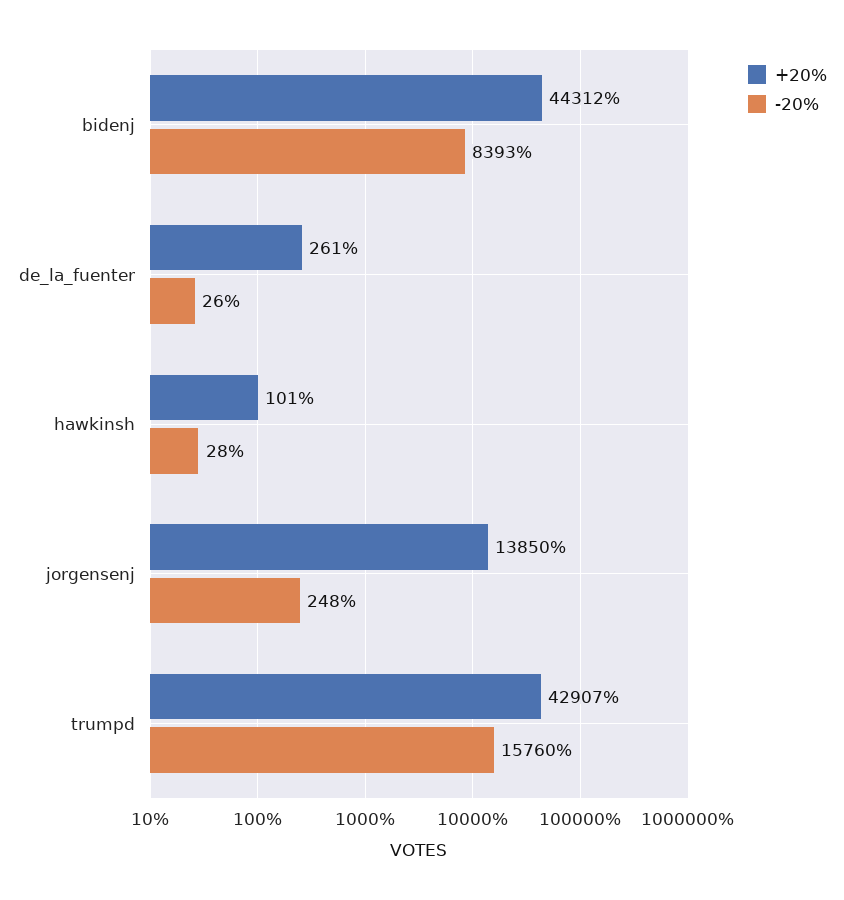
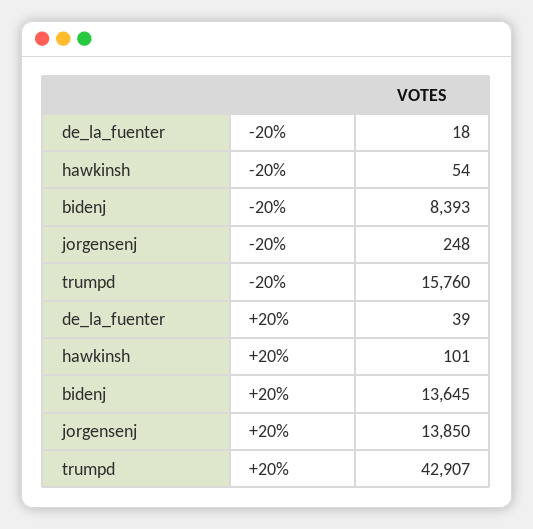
  {
    "+20%": {
-     "bidenj": 44312,
+     "bidenj": 13645,
-     "de_la_fuenter": 261,
+     "de_la_fuenter": 39,
      "hawkinsh": 101,
      "jorgensenj": 13850,
      "trumpd": 42907
    },
    "-20%": {
      "bidenj": 8393,
-     "de_la_fuenter": 26,
+     "de_la_fuenter": 18,
-     "hawkinsh": 28,
+     "hawkinsh": 54,
      "jorgensenj": 248,
      "trumpd": 15760
    }
  }

